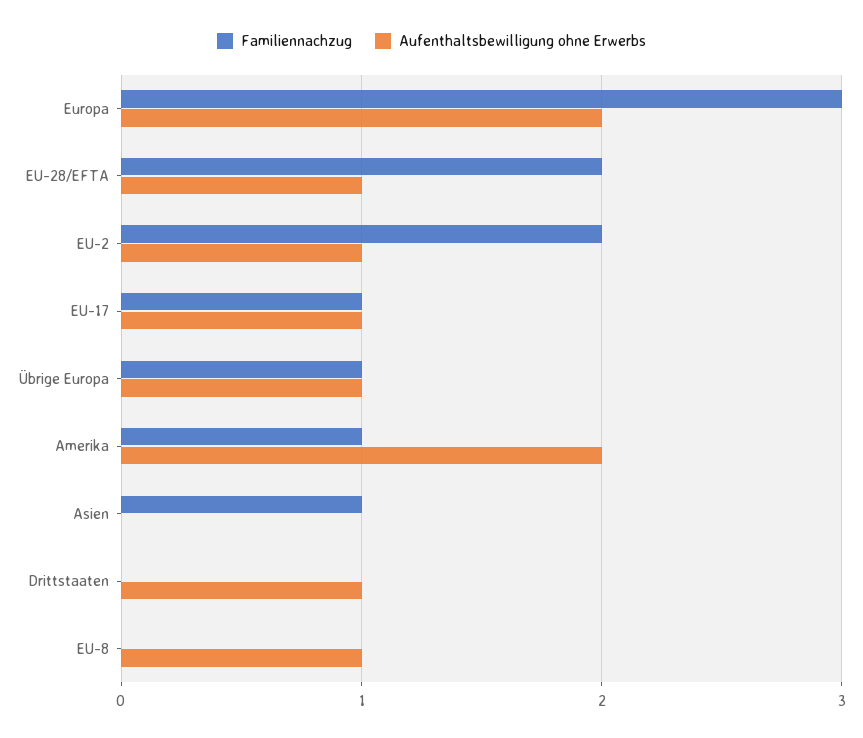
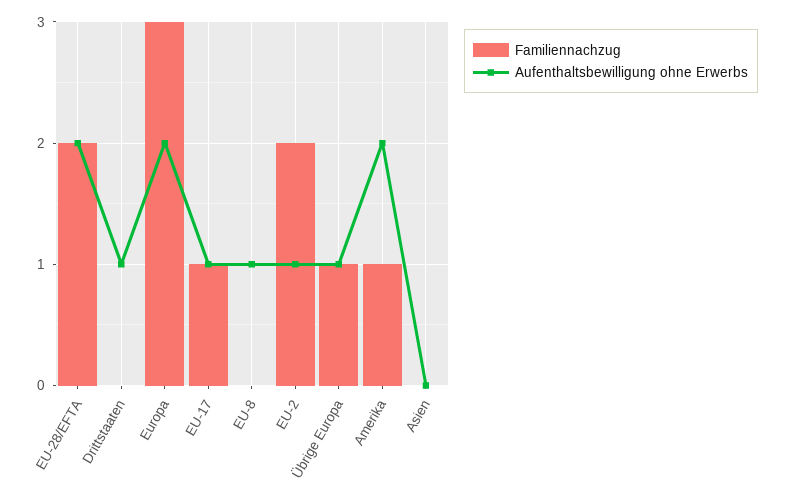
  {
    "Familiennachzug": {
      "Europa": 3,
      "EU-28/EFTA": 2,
      "EU-2": 2,
      "EU-17": 1,
      "Übrige Europa": 1,
      "Amerika": 1,
-     "Asien": 1,
+     "Asien": 0,
      "Drittstaaten": 0,
      "EU-8": 0
    },
    "Aufenthaltsbewilligung ohne Erwerbs": {
      "Europa": 2,
-     "EU-28/EFTA": 1,
+     "EU-28/EFTA": 2,
      "EU-2": 1,
      "EU-17": 1,
      "Übrige Europa": 1,
      "Amerika": 2,
      "Asien": 0,
      "Drittstaaten": 1,
      "EU-8": 1
    }
  }

